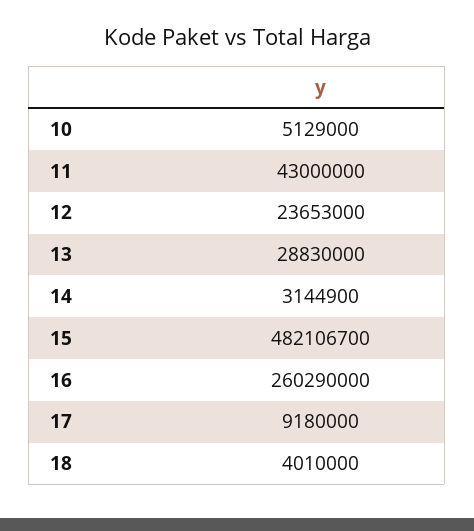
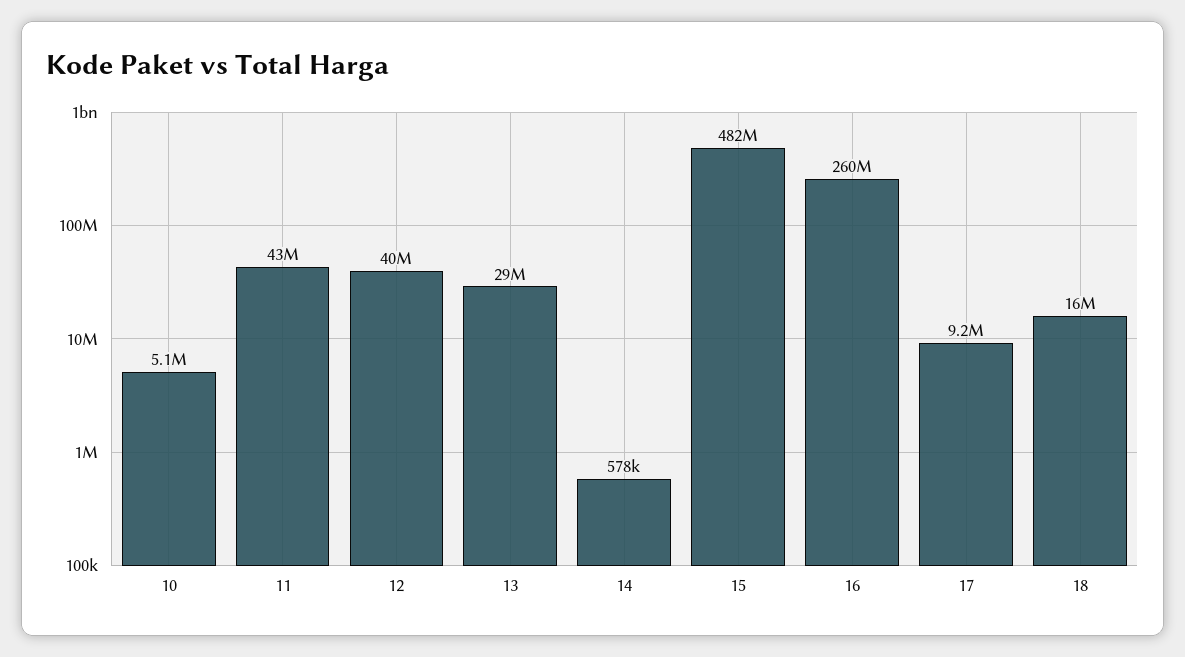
  {
    "10": 5129000,
    "11": 43000000,
-   "12": 23653000,
+   "12": 40000000,
    "13": 28830000,
-   "14": 3144900,
+   "14": 578000,
    "15": 482106700,
    "16": 260290000,
    "17": 9180000,
-   "18": 4010000
+   "18": 16000000
  }

